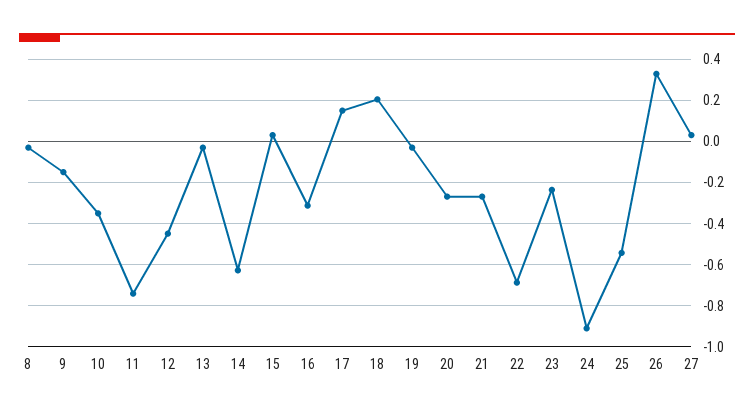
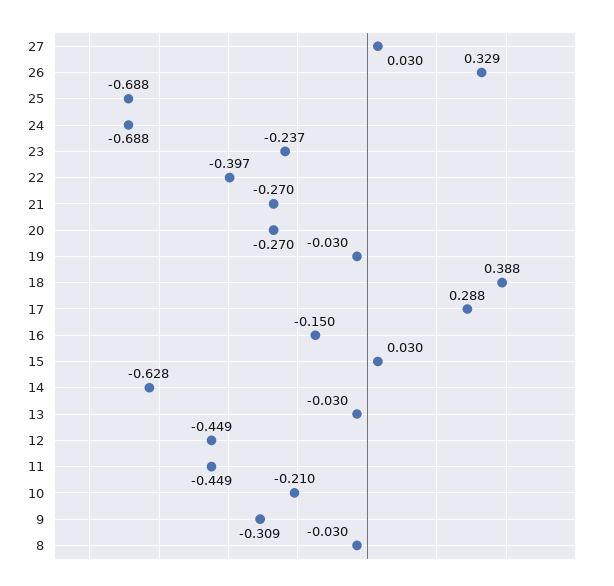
  {
    "8": -0.03,
-   "9": -0.15,
+   "9": -0.309,
-   "10": -0.35,
+   "10": -0.21,
-   "11": -0.75,
+   "11": -0.449,
    "12": -0.449,
    "13": -0.03,
    "14": -0.628,
    "15": 0.03,
-   "16": -0.3,
+   "16": -0.15,
-   "17": 0.15,
+   "17": 0.288,
-   "18": 0.2,
+   "18": 0.388,
    "19": -0.03,
    "20": -0.27,
    "21": -0.27,
-   "22": -0.7,
+   "22": -0.397,
    "23": -0.237,
-   "24": -0.9,
+   "24": -0.688,
-   "25": -0.55,
+   "25": -0.688,
    "26": 0.329,
    "27": 0.03
  }

